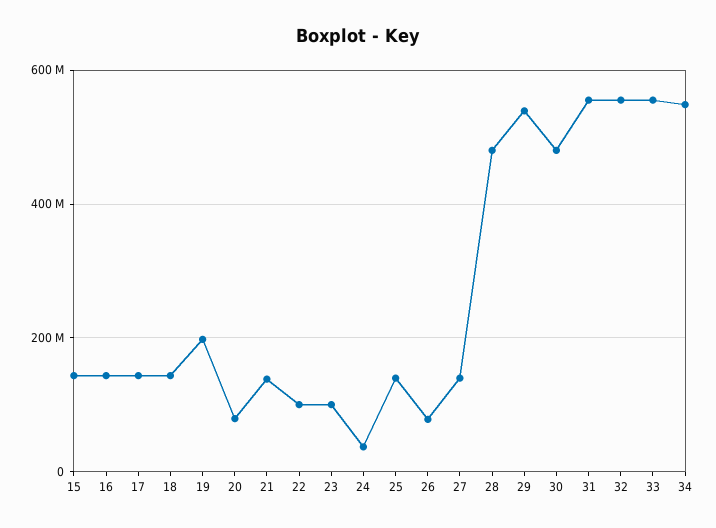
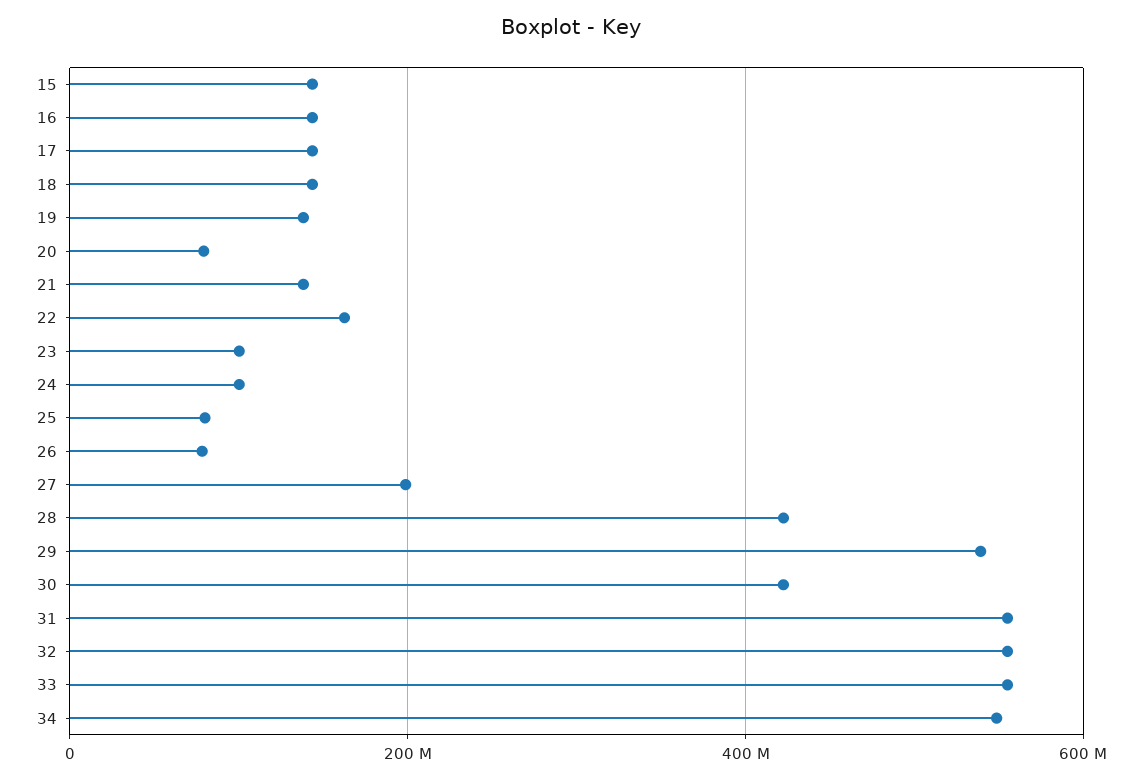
  {
    "15": 140000000,
    "16": 140000000,
    "17": 140000000,
    "18": 140000000,
-   "19": 200000000,
+   "19": 140000000,
    "20": 80000000,
    "21": 140000000,
-   "22": 100000000,
+   "22": 160000000,
    "23": 100000000,
-   "24": 40000000,
+   "24": 100000000,
-   "25": 140000000,
+   "25": 80000000,
    "26": 80000000,
-   "27": 140000000,
+   "27": 200000000,
-   "28": 480000000,
+   "28": 420000000,
    "29": 540000000,
-   "30": 480000000,
+   "30": 420000000,
    "31": 560000000,
    "32": 560000000,
    "33": 560000000,
    "34": 540000000
  }

